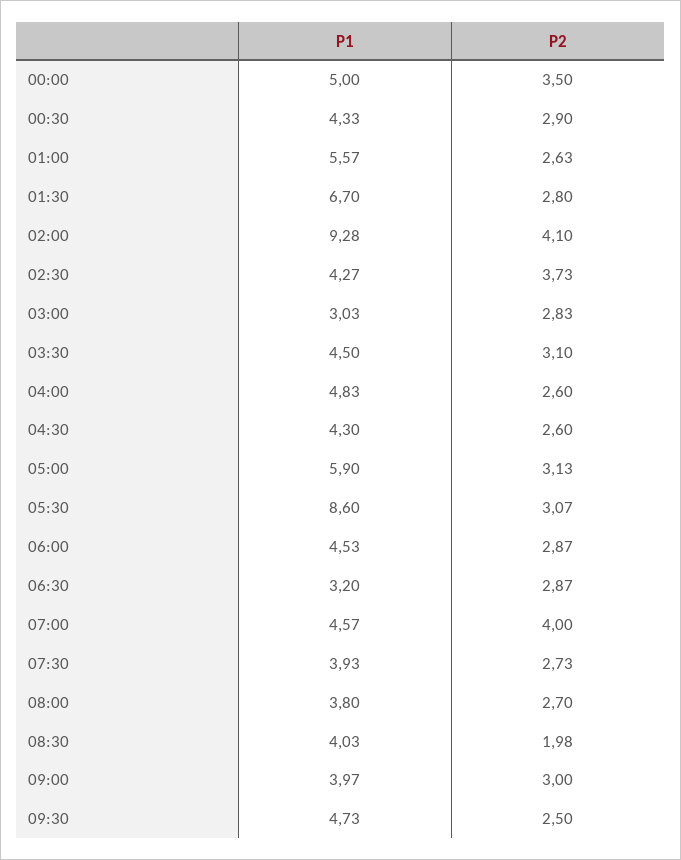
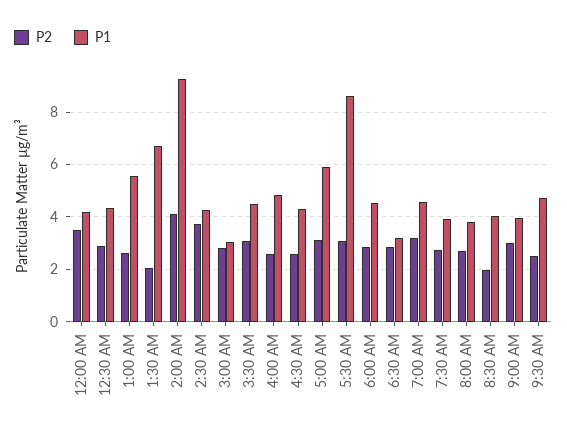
  {
    "P1": {
-     "00:00": 5,
+     "00:00": 4.25,
      "00:30": 4.33,
      "01:00": 5.57,
      "01:30": 6.7,
      "02:00": 9.28,
      "02:30": 4.27,
      "03:00": 3.03,
      "03:30": 4.5,
      "04:00": 4.83,
      "04:30": 4.3,
      "05:00": 5.9,
      "05:30": 8.6,
      "06:00": 4.53,
      "06:30": 3.2,
      "07:00": 4.57,
      "07:30": 3.93,
      "08:00": 3.8,
      "08:30": 4.03,
      "09:00": 3.97,
      "09:30": 4.73
    },
    "P2": {
      "00:00": 3.5,
      "00:30": 2.9,
      "01:00": 2.63,
-     "01:30": 2.8,
+     "01:30": 2,
      "02:00": 4.1,
      "02:30": 3.73,
      "03:00": 2.83,
      "03:30": 3.1,
      "04:00": 2.6,
      "04:30": 2.6,
      "05:00": 3.13,
      "05:30": 3.07,
      "06:00": 2.87,
      "06:30": 2.87,
-     "07:00": 4,
+     "07:00": 3.25,
      "07:30": 2.73,
      "08:00": 2.7,
      "08:30": 1.98,
      "09:00": 3,
      "09:30": 2.5
    }
  }

